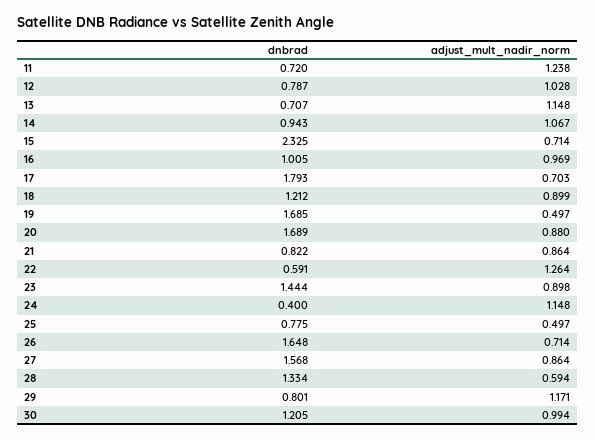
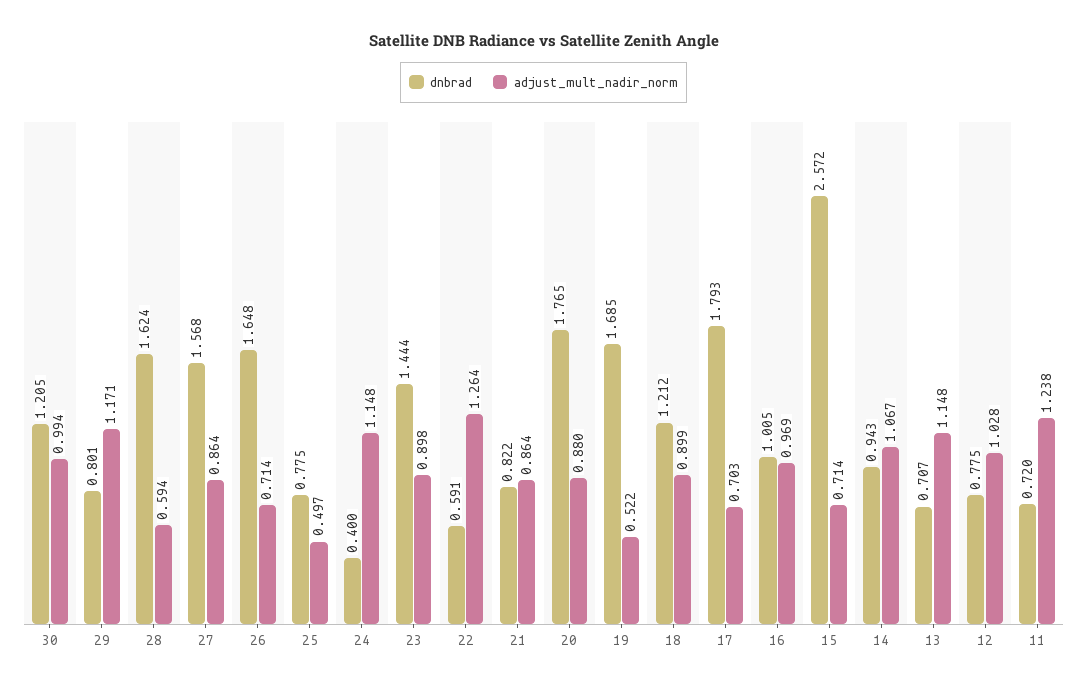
  {
    "dnbrad": {
      "11": 0.72,
-     "12": 0.787,
+     "12": 0.775,
      "13": 0.707,
      "14": 0.943,
-     "15": 2.325,
+     "15": 2.572,
      "16": 1.005,
      "17": 1.793,
      "18": 1.212,
      "19": 1.685,
-     "20": 1.689,
+     "20": 1.765,
      "21": 0.822,
      "22": 0.591,
      "23": 1.444,
      "24": 0.4,
      "25": 0.775,
      "26": 1.648,
      "27": 1.568,
-     "28": 1.334,
+     "28": 1.624,
      "29": 0.801,
      "30": 1.205
    },
    "adjust_mult_nadir_norm": {
      "11": 1.238,
      "12": 1.028,
      "13": 1.148,
      "14": 1.067,
      "15": 0.714,
      "16": 0.969,
      "17": 0.703,
      "18": 0.899,
-     "19": 0.497,
+     "19": 0.522,
      "20": 0.88,
      "21": 0.864,
      "22": 1.264,
      "23": 0.898,
      "24": 1.148,
      "25": 0.497,
      "26": 0.714,
      "27": 0.864,
      "28": 0.594,
      "29": 1.171,
      "30": 0.994
    }
  }

